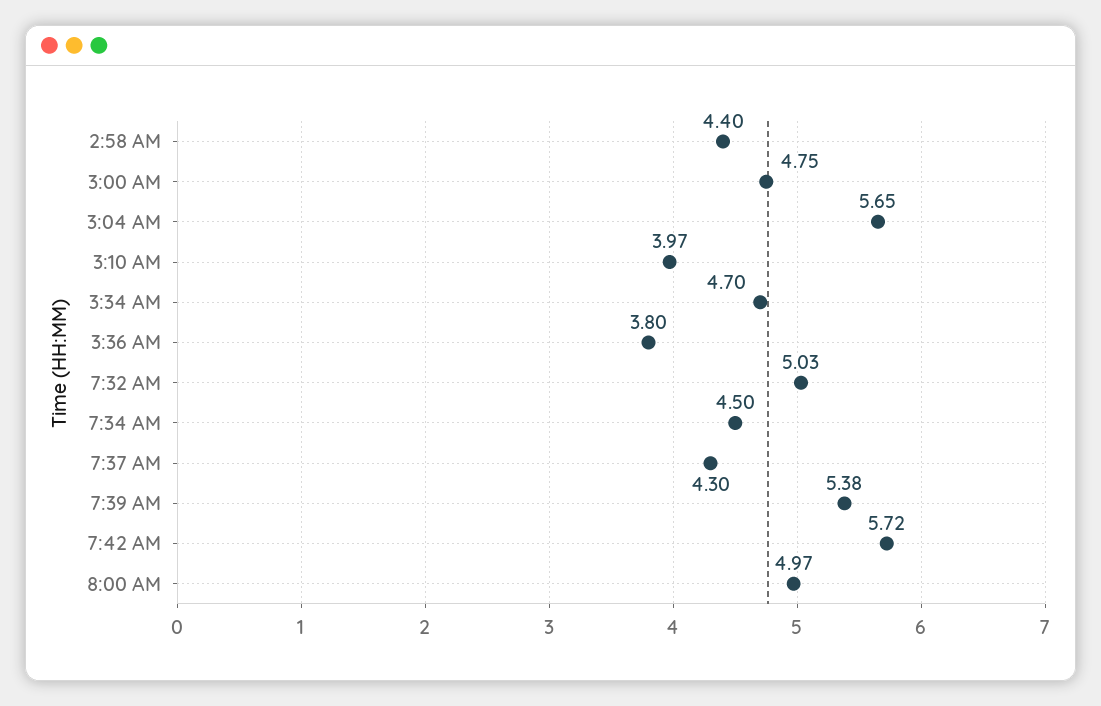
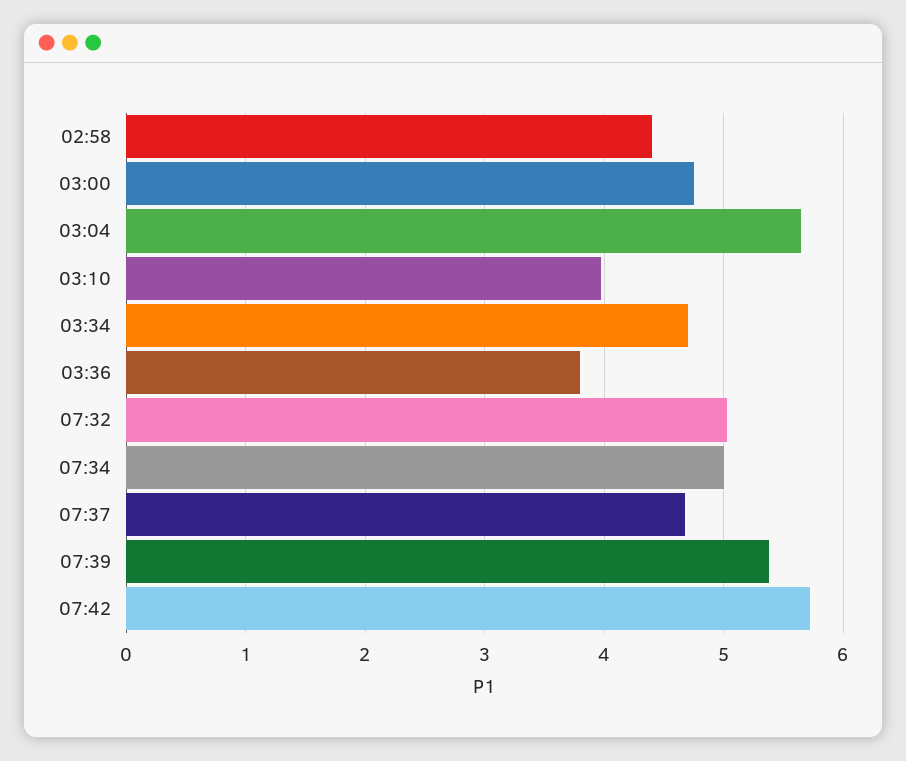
  {
    "2:58 AM": 4.4,
    "3:00 AM": 4.75,
    "3:04 AM": 5.65,
    "3:10 AM": 3.97,
    "3:34 AM": 4.7,
    "3:36 AM": 3.8,
    "7:32 AM": 5.03,
-   "7:34 AM": 4.5,
+   "7:34 AM": 5,
-   "7:37 AM": 4.3,
+   "7:37 AM": 4.7,
    "7:39 AM": 5.38,
-   "7:42 AM": 5.72,
+   "7:42 AM": 5.72
-   "8:00 AM": 4.97
  }

